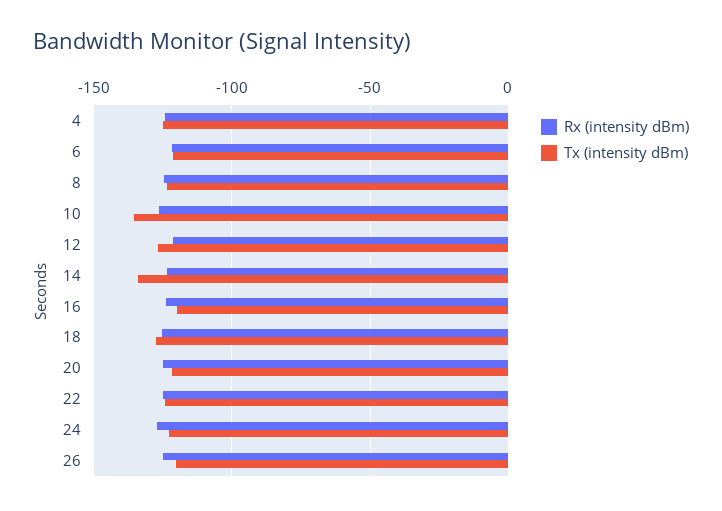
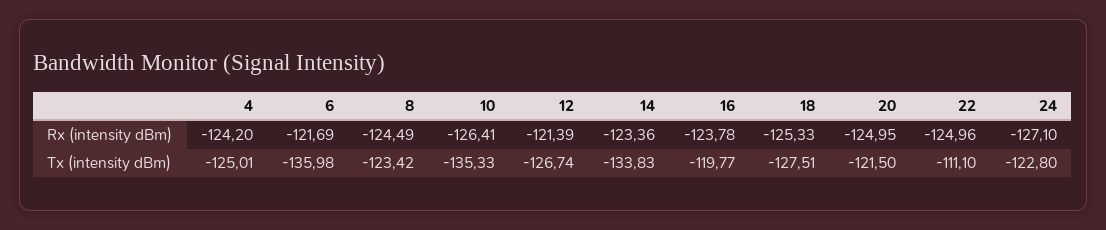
  {
    "Rx (intensity dBm)": {
      "4": -124.2,
      "6": -121.69,
      "8": -124.49,
      "10": -126.41,
      "12": -121.39,
      "14": -123.36,
      "16": -123.78,
      "18": -125.33,
      "20": -124.95,
      "22": -124.96,
-     "24": -127.1,
+     "24": -127.1
-     "26": -125
    },
    "Tx (intensity dBm)": {
      "4": -125.01,
-     "6": -120,
+     "6": -135.98,
      "8": -123.42,
      "10": -135.33,
      "12": -126.74,
      "14": -133.83,
      "16": -119.77,
      "18": -127.51,
      "20": -121.5,
-     "22": -125,
+     "22": -111.1,
-     "24": -122.8,
+     "24": -122.8
-     "26": -120
    }
  }

